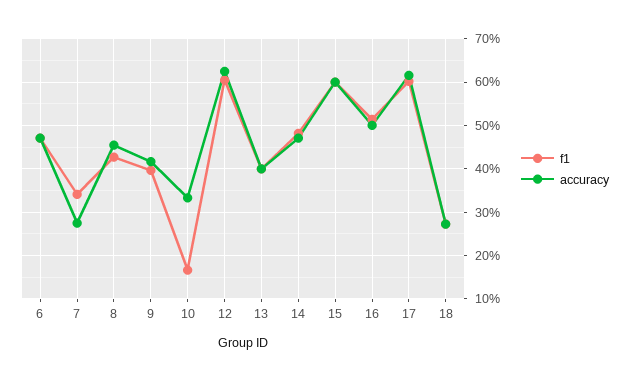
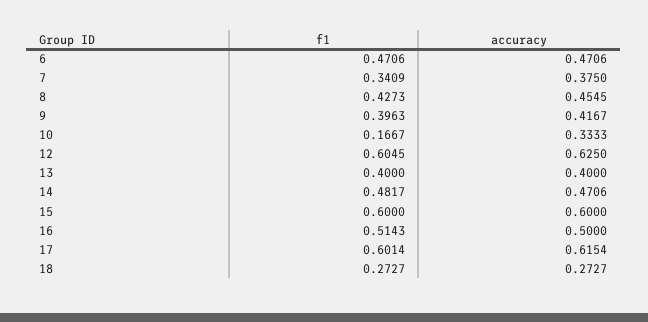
  {
    "f1": {
      "6": 0.4706,
      "7": 0.3409,
      "8": 0.4273,
      "9": 0.3963,
      "10": 0.1667,
      "12": 0.6045,
      "13": 0.4,
      "14": 0.4817,
      "15": 0.6,
      "16": 0.5143,
      "17": 0.6014,
      "18": 0.2727
    },
    "accuracy": {
      "6": 0.4706,
-     "7": 0.28,
+     "7": 0.375,
      "8": 0.4545,
      "9": 0.4167,
      "10": 0.3333,
      "12": 0.625,
      "13": 0.4,
      "14": 0.4706,
      "15": 0.6,
      "16": 0.5,
      "17": 0.6154,
      "18": 0.2727
    }
  }

